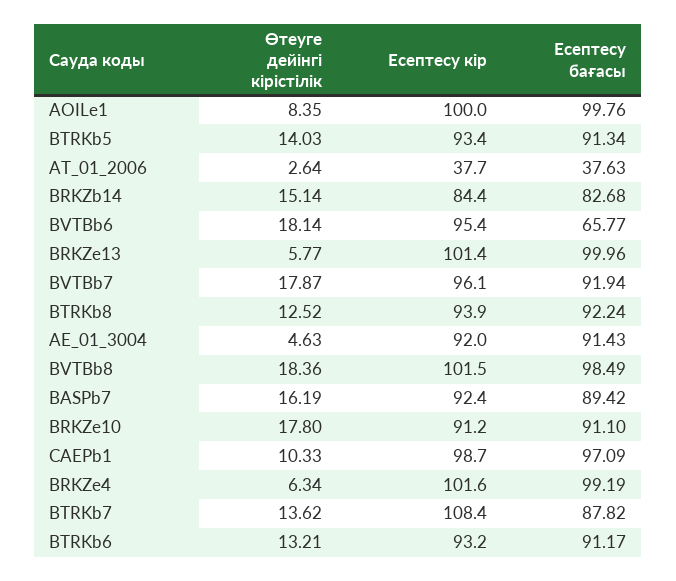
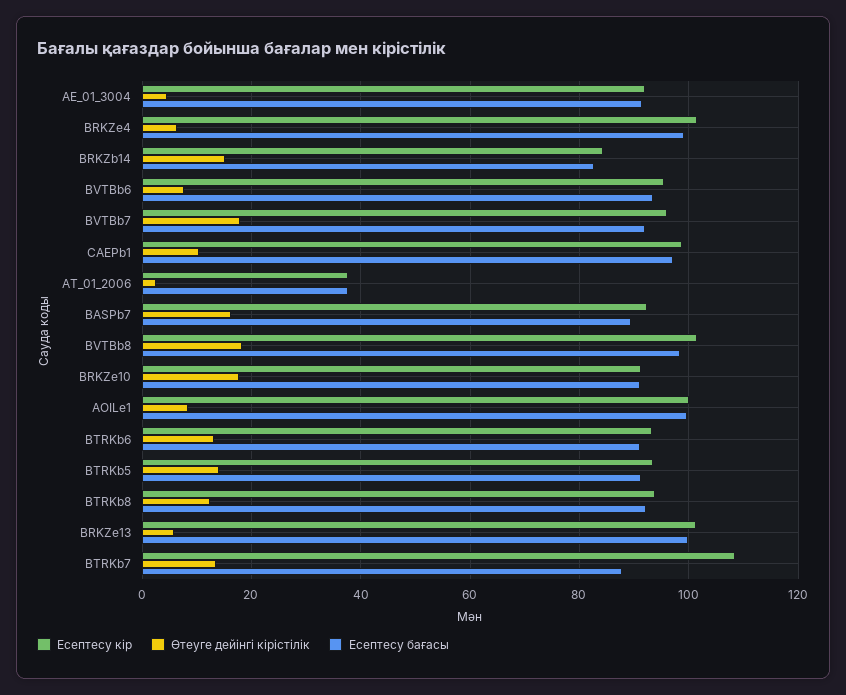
  {
    "Өтеуге дейінгі кірістілік": {
      "AOILe1": 8.35,
      "BTRKb5": 14.03,
      "AT_01_2006": 2.64,
      "BRKZb14": 15.14,
-     "BVTBb6": 18.14,
+     "BVTBb6": 8,
      "BRKZe13": 5.77,
      "BVTBb7": 17.87,
      "BTRKb8": 12.52,
      "AE_01_3004": 4.63,
      "BVTBb8": 18.36,
      "BASPb7": 16.19,
      "BRKZe10": 17.8,
      "CAEPb1": 10.33,
      "BRKZe4": 6.34,
      "BTRKb7": 13.62,
      "BTRKb6": 13.21
    },
    "Есептесу кір": {
      "AOILe1": 100,
      "BTRKb5": 93.4,
      "AT_01_2006": 37.7,
      "BRKZb14": 84.4,
      "BVTBb6": 95.4,
      "BRKZe13": 101.4,
      "BVTBb7": 96.1,
      "BTRKb8": 93.9,
      "AE_01_3004": 92,
      "BVTBb8": 101.5,
      "BASPb7": 92.4,
      "BRKZe10": 91.2,
      "CAEPb1": 98.7,
      "BRKZe4": 101.6,
      "BTRKb7": 108.4,
      "BTRKb6": 93.2
    },
    "Есептесу бағасы": {
      "AOILe1": 99.76,
      "BTRKb5": 91.34,
      "AT_01_2006": 37.63,
      "BRKZb14": 82.68,
-     "BVTBb6": 65.77,
+     "BVTBb6": 94,
      "BRKZe13": 99.96,
      "BVTBb7": 91.94,
      "BTRKb8": 92.24,
      "AE_01_3004": 91.43,
      "BVTBb8": 98.49,
      "BASPb7": 89.42,
      "BRKZe10": 91.1,
      "CAEPb1": 97.09,
      "BRKZe4": 99.19,
      "BTRKb7": 87.82,
      "BTRKb6": 91.17
    }
  }

